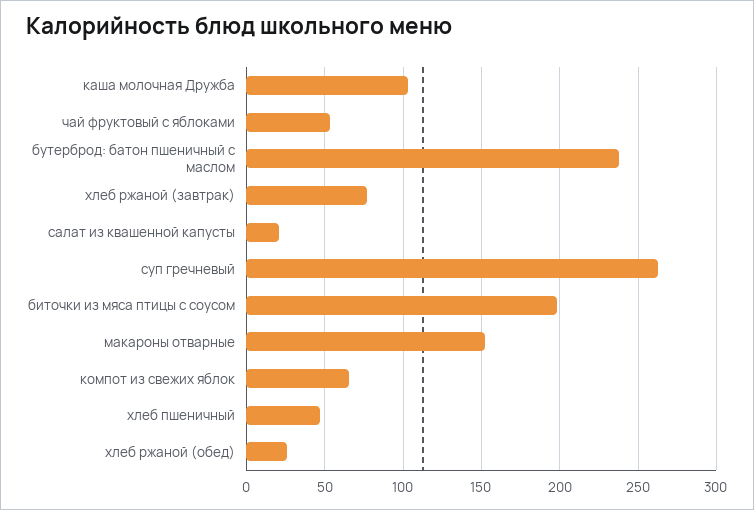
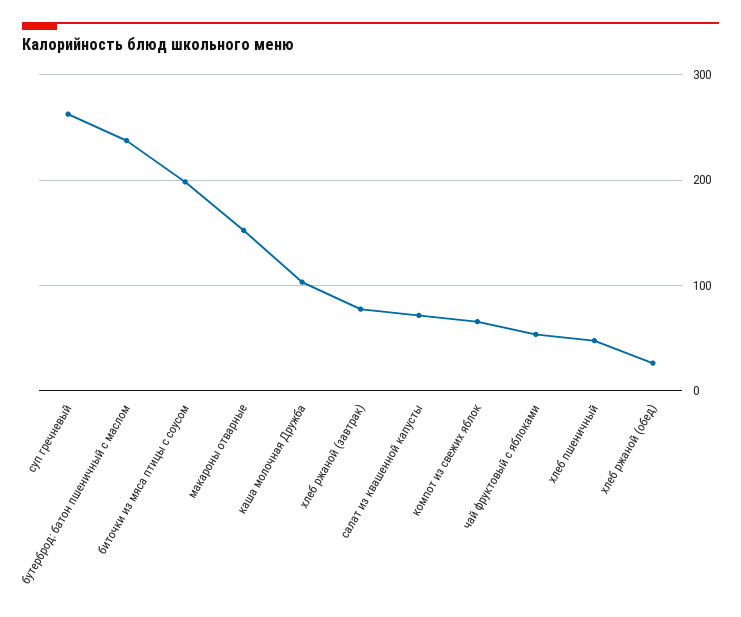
  {
    "каша молочная Дружба": 105,
    "чай фруктовый с яблоками": 55,
    "бутерброд: батон пшеничный с маслом": 240,
    "хлеб ржаной (завтрак)": 75,
-   "салат из квашенной капусты": 20,
+   "салат из квашенной капусты": 70,
    "суп гречневый": 265,
    "биточки из мяса птицы с соусом": 200,
    "макароны отварные": 150,
    "компот из свежих яблок": 65,
    "хлеб пшеничный": 45,
    "хлеб ржаной (обед)": 25
  }

